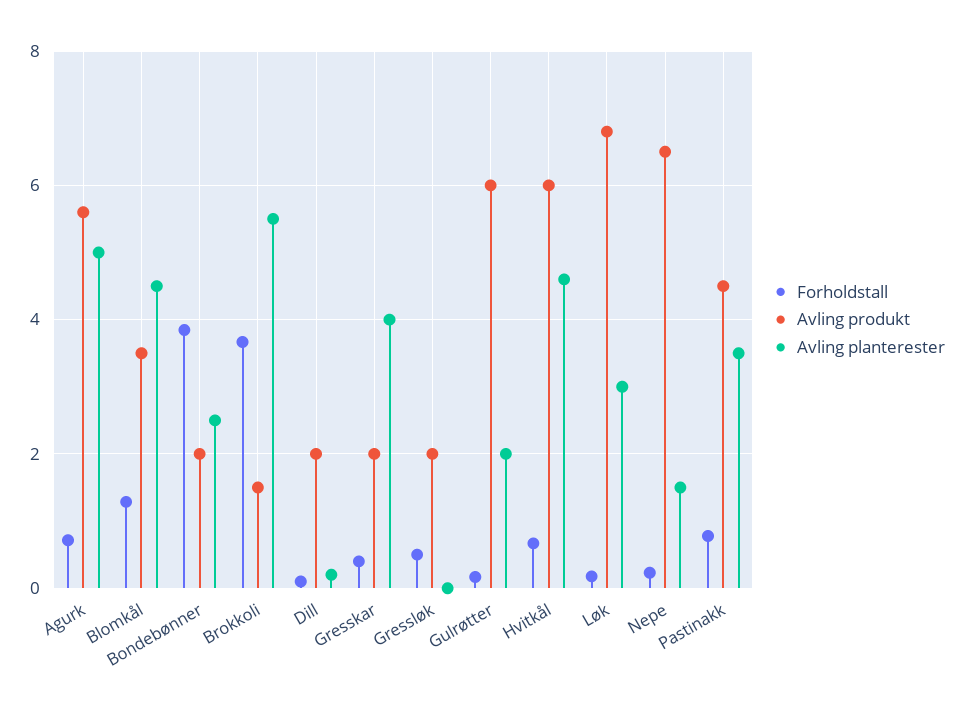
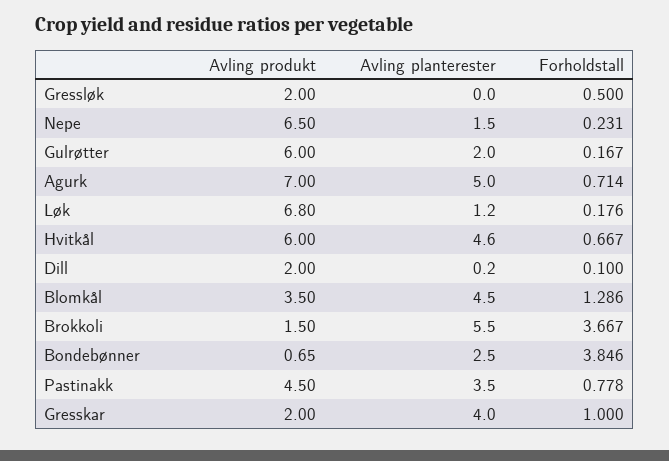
  {
    "Forholdstall": {
      "Agurk": 0.714,
      "Blomkål": 1.286,
      "Bondebønner": 3.846,
      "Brokkoli": 3.667,
      "Dill": 0.1,
-     "Gresskar": 0.4,
+     "Gresskar": 1,
      "Gressløk": 0.5,
      "Gulrøtter": 0.167,
      "Hvitkål": 0.667,
      "Løk": 0.176,
      "Nepe": 0.231,
      "Pastinakk": 0.778
    },
    "Avling produkt": {
-     "Agurk": 5.6,
+     "Agurk": 7,
      "Blomkål": 3.5,
-     "Bondebønner": 2,
+     "Bondebønner": 0.65,
      "Brokkoli": 1.5,
      "Dill": 2,
      "Gresskar": 2,
      "Gressløk": 2,
      "Gulrøtter": 6,
      "Hvitkål": 6,
      "Løk": 6.8,
      "Nepe": 6.5,
      "Pastinakk": 4.5
    },
    "Avling planterester": {
      "Agurk": 5,
      "Blomkål": 4.5,
      "Bondebønner": 2.5,
      "Brokkoli": 5.5,
      "Dill": 0.2,
      "Gresskar": 4,
      "Gressløk": 0,
      "Gulrøtter": 2,
      "Hvitkål": 4.6,
-     "Løk": 3,
+     "Løk": 1.2,
      "Nepe": 1.5,
      "Pastinakk": 3.5
    }
  }

